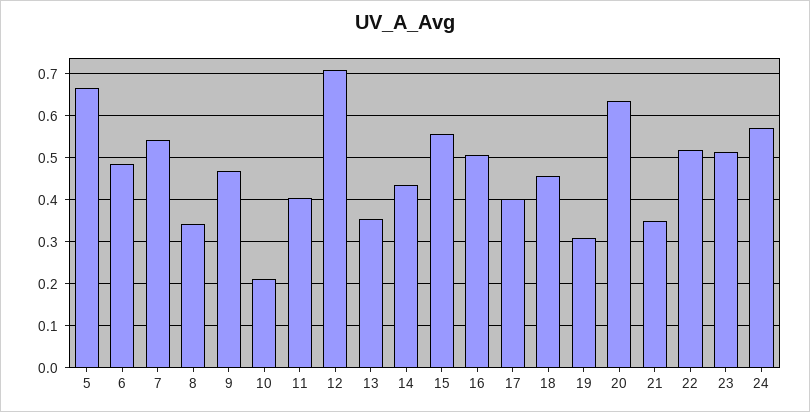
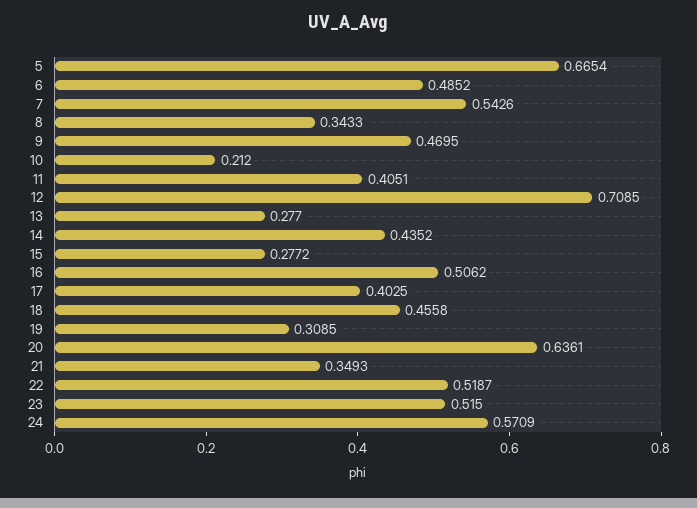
  {
    "5": 0.6654,
    "6": 0.4852,
    "7": 0.5426,
    "8": 0.3433,
    "9": 0.4695,
    "10": 0.212,
    "11": 0.4051,
    "12": 0.7085,
-   "13": 0.36,
+   "13": 0.277,
    "14": 0.4352,
-   "15": 0.56,
+   "15": 0.2772,
    "16": 0.5062,
    "17": 0.4025,
    "18": 0.4558,
    "19": 0.3085,
    "20": 0.6361,
    "21": 0.3493,
    "22": 0.5187,
    "23": 0.515,
    "24": 0.5709
  }

